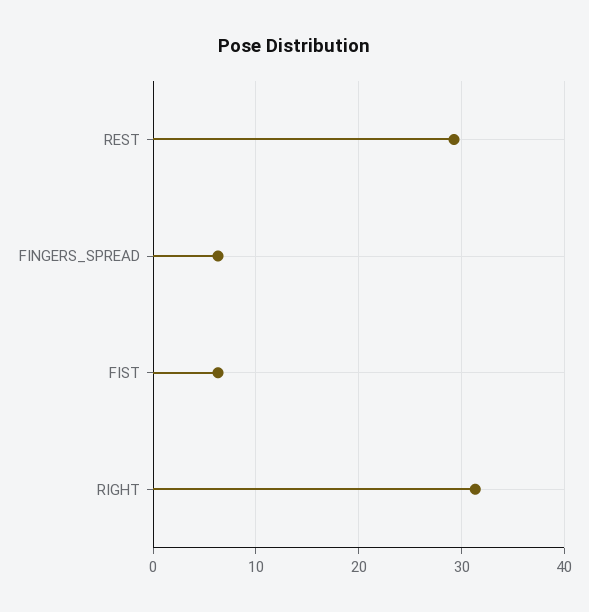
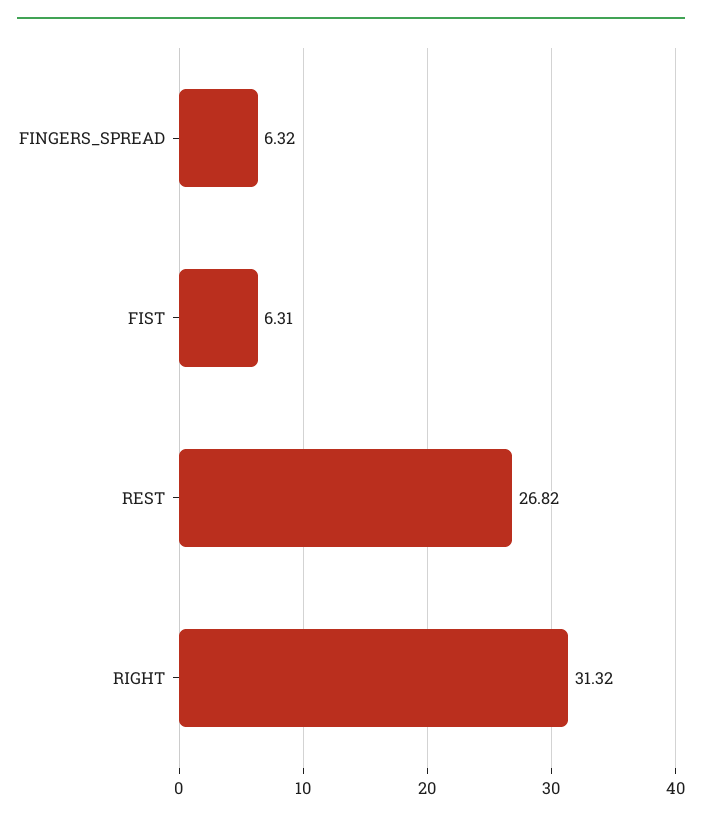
  {
-   "REST": 29,
+   "REST": 26.82,
    "FINGERS_SPREAD": 6.32,
    "FIST": 6.31,
    "RIGHT": 31.32
  }

